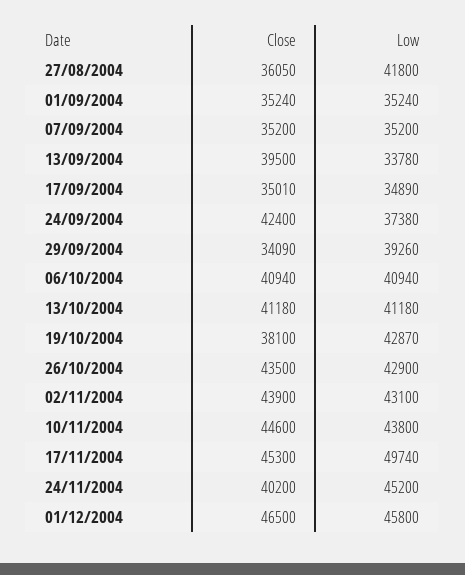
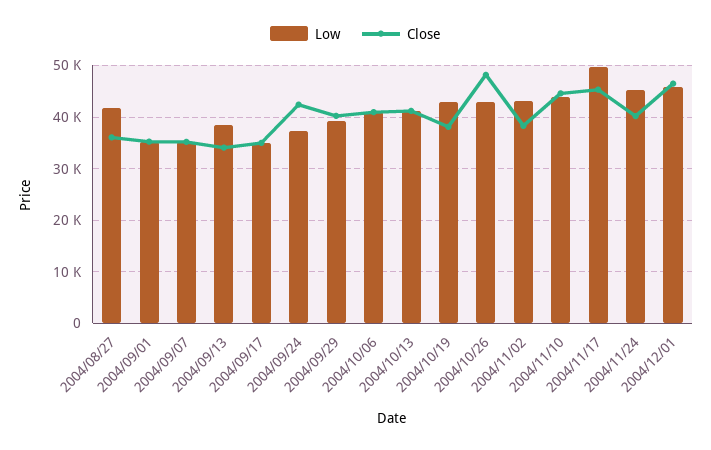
  {
    "Close": {
      "27/08/2004": 36050,
      "01/09/2004": 35240,
      "07/09/2004": 35200,
-     "13/09/2004": 39500,
+     "13/09/2004": 34000,
      "17/09/2004": 35010,
      "24/09/2004": 42400,
-     "29/09/2004": 34090,
+     "29/09/2004": 40000,
      "06/10/2004": 40940,
      "13/10/2004": 41180,
      "19/10/2004": 38100,
-     "26/10/2004": 43500,
+     "26/10/2004": 48000,
-     "02/11/2004": 43900,
+     "02/11/2004": 38000,
      "10/11/2004": 44600,
      "17/11/2004": 45300,
      "24/11/2004": 40200,
      "01/12/2004": 46500
    },
    "Low": {
      "27/08/2004": 41800,
      "01/09/2004": 35240,
      "07/09/2004": 35200,
-     "13/09/2004": 33780,
+     "13/09/2004": 38000,
      "17/09/2004": 34890,
      "24/09/2004": 37380,
      "29/09/2004": 39260,
      "06/10/2004": 40940,
      "13/10/2004": 41180,
      "19/10/2004": 42870,
      "26/10/2004": 42900,
      "02/11/2004": 43100,
      "10/11/2004": 43800,
      "17/11/2004": 49740,
      "24/11/2004": 45200,
      "01/12/2004": 45800
    }
  }

